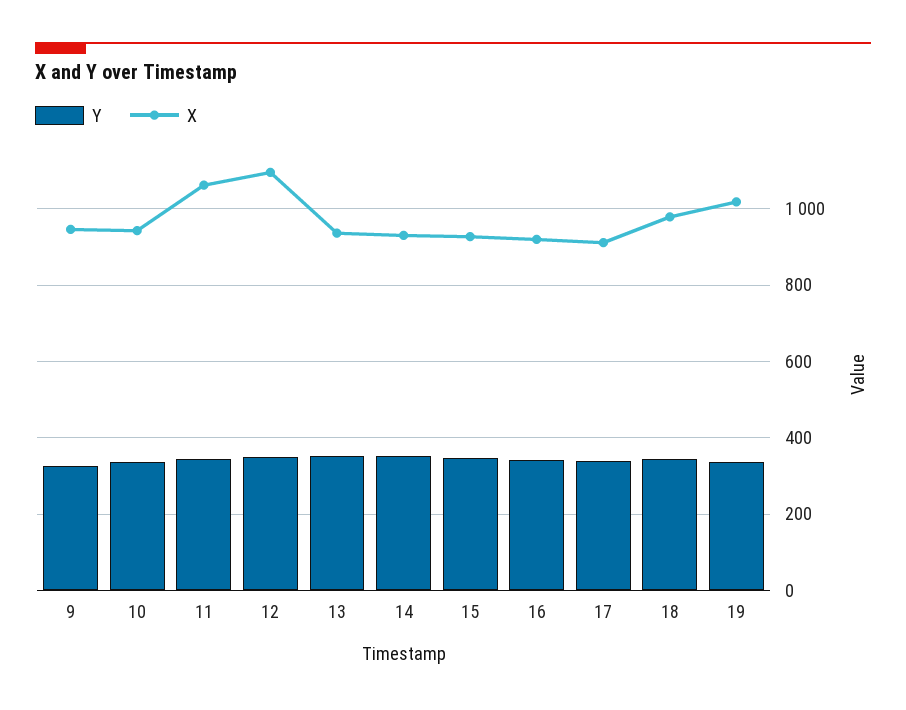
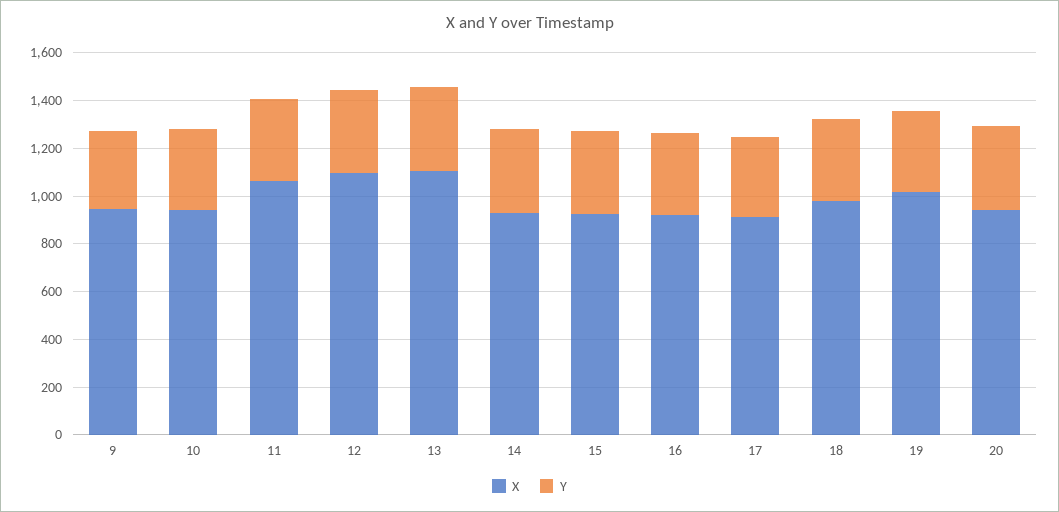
  {
    "Y": {
      "9": 320,
      "10": 340,
      "11": 340,
      "12": 340,
      "13": 360,
      "14": 360,
      "15": 340,
      "16": 340,
      "17": 340,
      "18": 340,
-     "19": 340
+     "19": 340,
+     "20": 350
    },
    "X": {
      "9": 940,
      "10": 940,
      "11": 1060,
      "12": 1100,
-     "13": 940,
+     "13": 1100,
      "14": 940,
      "15": 920,
      "16": 920,
      "17": 920,
      "18": 980,
-     "19": 1020
+     "19": 1020,
+     "20": 950
    }
  }

